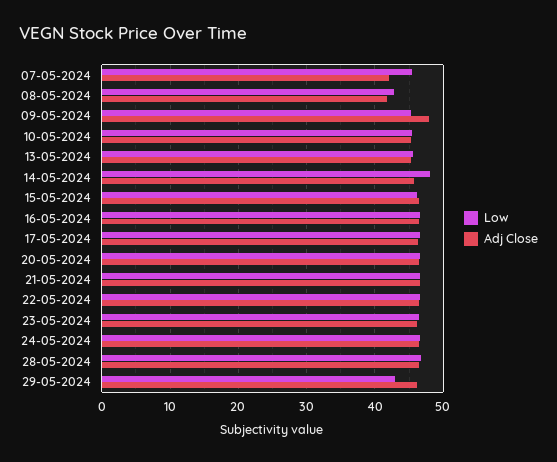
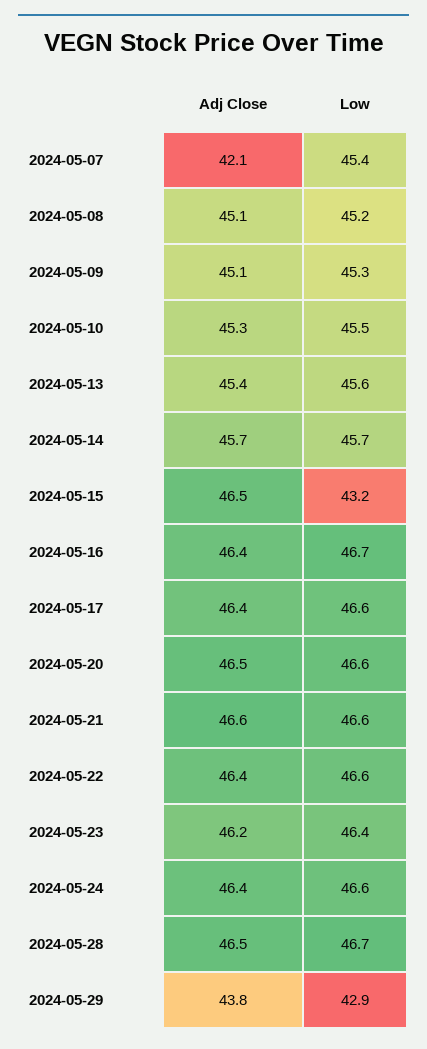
  {
    "Low": {
      "07-05-2024": 45.4,
-     "08-05-2024": 43,
+     "08-05-2024": 45.2,
      "09-05-2024": 45.3,
      "10-05-2024": 45.5,
      "13-05-2024": 45.6,
-     "14-05-2024": 48,
+     "14-05-2024": 45.7,
-     "15-05-2024": 46,
+     "15-05-2024": 43.2,
      "16-05-2024": 46.7,
      "17-05-2024": 46.6,
      "20-05-2024": 46.6,
      "21-05-2024": 46.6,
      "22-05-2024": 46.6,
      "23-05-2024": 46.4,
      "24-05-2024": 46.6,
      "28-05-2024": 46.7,
      "29-05-2024": 42.9
    },
    "Adj Close": {
      "07-05-2024": 42.1,
-     "08-05-2024": 42,
+     "08-05-2024": 45.1,
-     "09-05-2024": 48,
+     "09-05-2024": 45.1,
      "10-05-2024": 45.3,
      "13-05-2024": 45.4,
      "14-05-2024": 45.7,
      "15-05-2024": 46.5,
      "16-05-2024": 46.4,
      "17-05-2024": 46.4,
      "20-05-2024": 46.5,
      "21-05-2024": 46.6,
      "22-05-2024": 46.4,
      "23-05-2024": 46.2,
      "24-05-2024": 46.4,
      "28-05-2024": 46.5,
-     "29-05-2024": 46
+     "29-05-2024": 43.8
    }
  }

